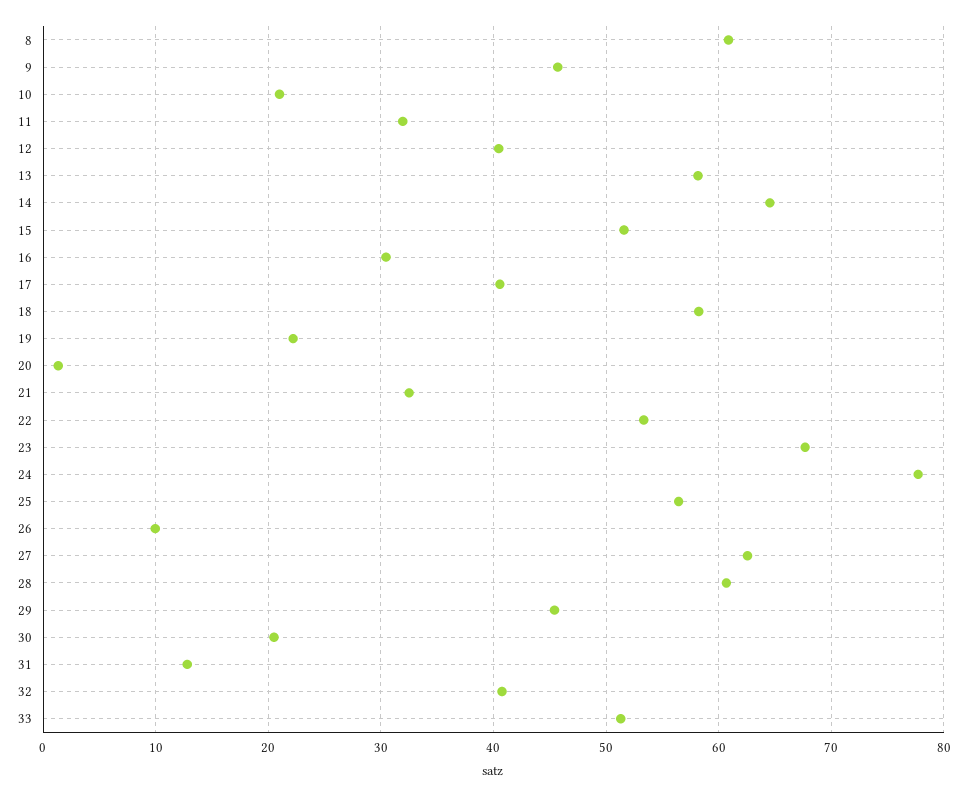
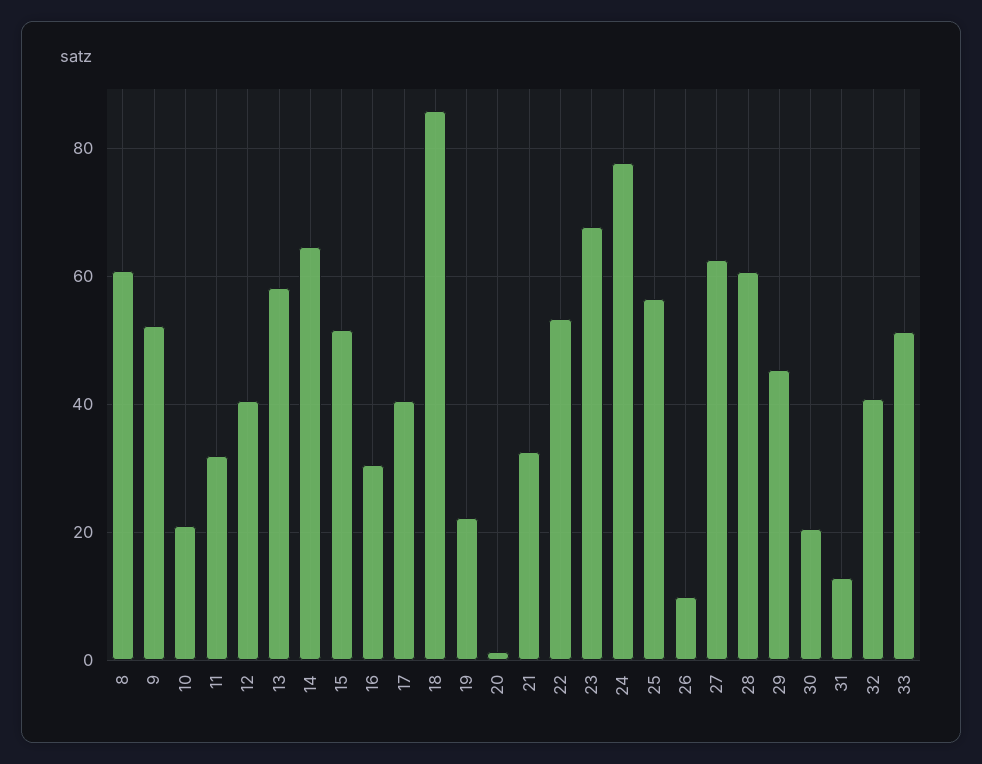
  {
    "8": 61,
-   "9": 46,
+   "9": 52,
    "10": 21,
    "11": 32,
    "12": 40,
    "13": 58,
    "14": 65,
    "15": 52,
    "16": 30,
    "17": 41,
-   "18": 58,
+   "18": 86,
    "19": 22,
    "20": 1,
    "21": 33,
    "22": 53,
    "23": 68,
    "24": 78,
    "25": 56,
    "26": 10,
    "27": 63,
    "28": 61,
    "29": 45,
    "30": 21,
    "31": 13,
    "32": 41,
    "33": 51
  }

